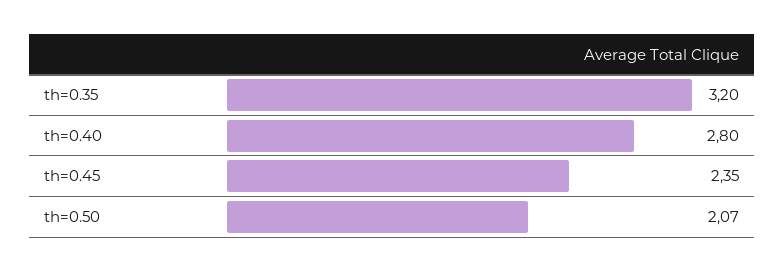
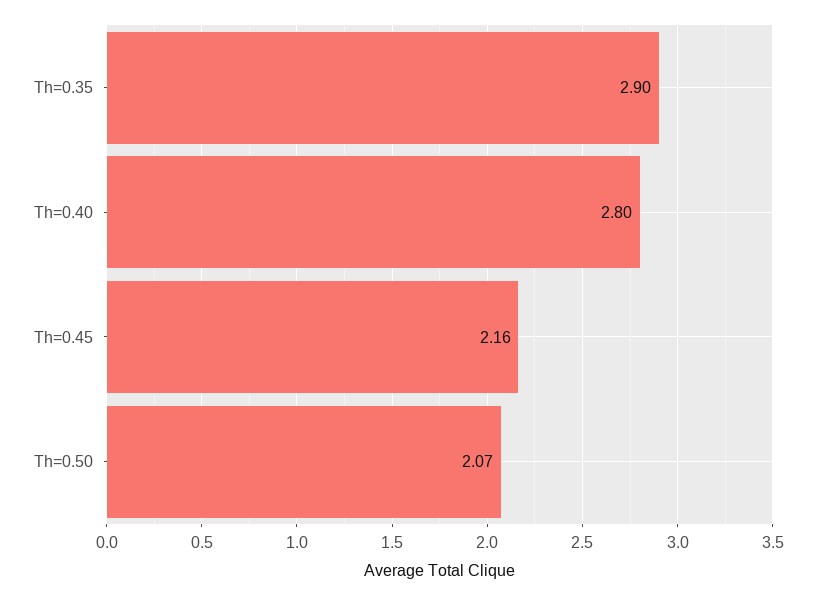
  {
-   "th=0.35": 3.2,
+   "th=0.35": 2.9,
    "th=0.40": 2.8,
-   "th=0.45": 2.35,
+   "th=0.45": 2.16,
    "th=0.50": 2.07
  }

